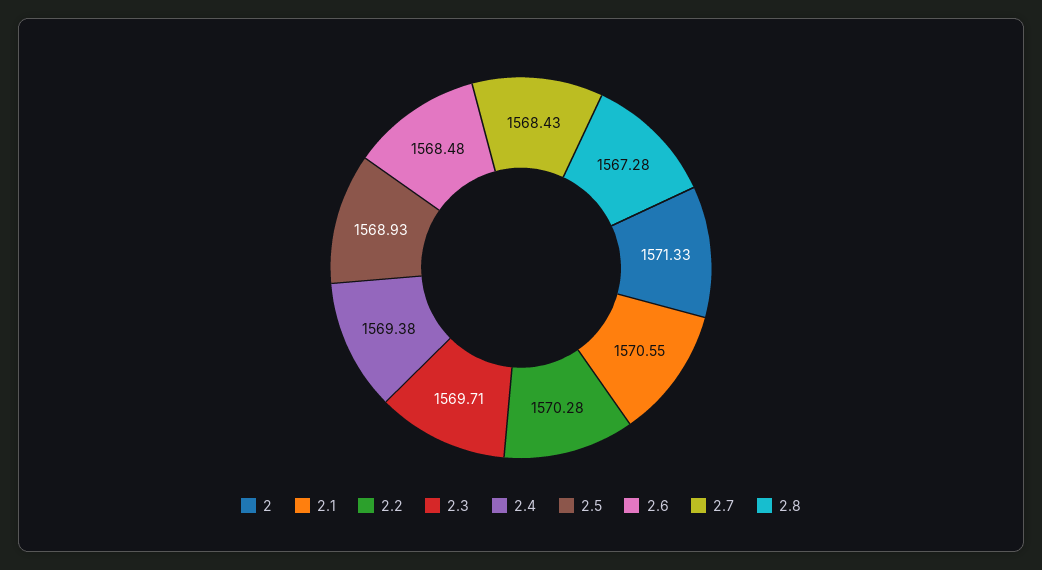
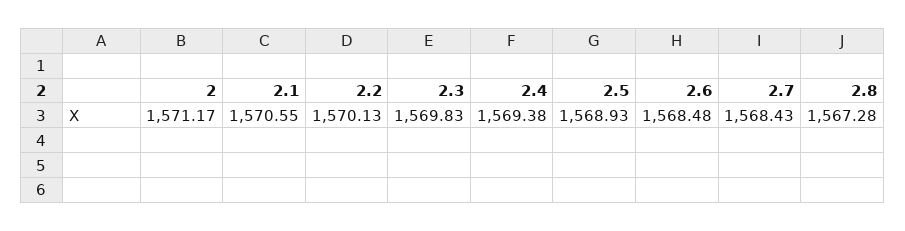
  {
-   "2": 1571.33,
+   "2": 1571.17,
    "2.1": 1570.55,
-   "2.2": 1570.28,
+   "2.2": 1570.13,
-   "2.3": 1569.71,
+   "2.3": 1569.83,
    "2.4": 1569.38,
    "2.5": 1568.93,
    "2.6": 1568.48,
    "2.7": 1568.43,
    "2.8": 1567.28
  }

